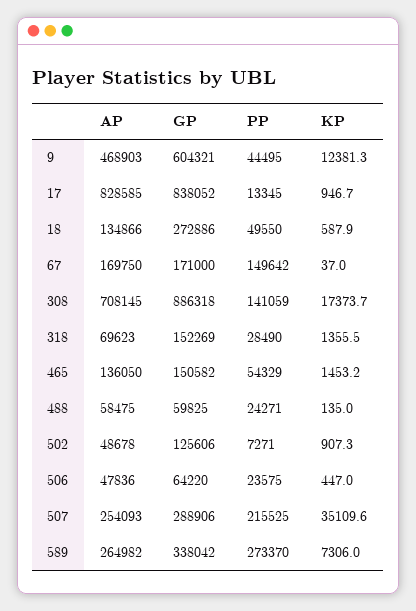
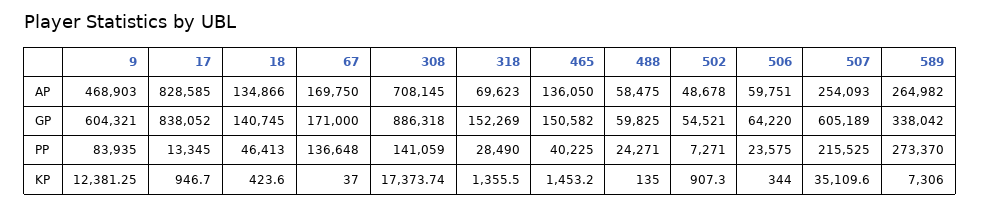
  {
    "AP": {
      "9": 468903,
      "17": 828585,
      "18": 134866,
      "67": 169750,
      "308": 708145,
      "318": 69623,
      "465": 136050,
      "488": 58475,
      "502": 48678,
-     "506": 47836,
+     "506": 59751,
      "507": 254093,
      "589": 264982
    },
    "GP": {
      "9": 604321,
      "17": 838052,
-     "18": 272886,
+     "18": 140745,
      "67": 171000,
      "308": 886318,
      "318": 152269,
      "465": 150582,
      "488": 59825,
-     "502": 125606,
+     "502": 54521,
      "506": 64220,
-     "507": 288906,
+     "507": 605189,
      "589": 338042
    },
    "PP": {
-     "9": 44495,
+     "9": 83935,
      "17": 13345,
-     "18": 49550,
+     "18": 46413,
-     "67": 149642,
+     "67": 136648,
      "308": 141059,
      "318": 28490,
-     "465": 54329,
+     "465": 40225,
      "488": 24271,
      "502": 7271,
      "506": 23575,
      "507": 215525,
      "589": 273370
    },
    "KP": {
      "9": 12381.25,
      "17": 946.7,
-     "18": 587.9,
+     "18": 423.6,
      "67": 37,
      "308": 17373.74,
      "318": 1355.5,
      "465": 1453.2,
      "488": 135,
      "502": 907.3,
-     "506": 447,
+     "506": 344,
      "507": 35109.6,
      "589": 7306
    }
  }

